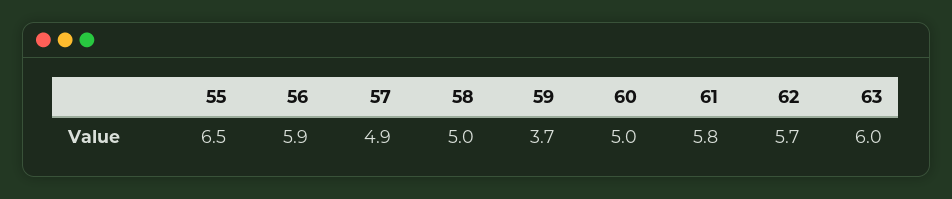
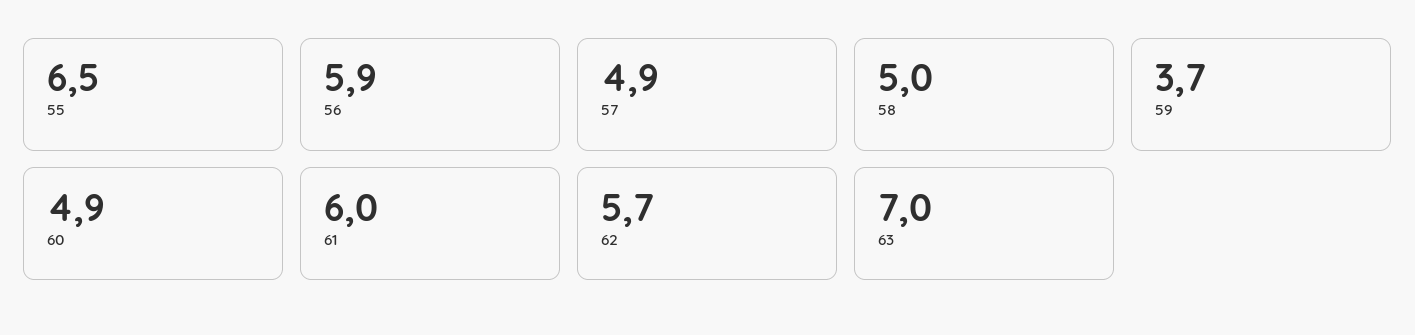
  {
    "55": 6.5,
    "56": 5.9,
    "57": 4.9,
    "58": 5,
    "59": 3.7,
-   "60": 5,
+   "60": 4.9,
-   "61": 5.8,
+   "61": 6,
    "62": 5.7,
-   "63": 6
+   "63": 7
  }

